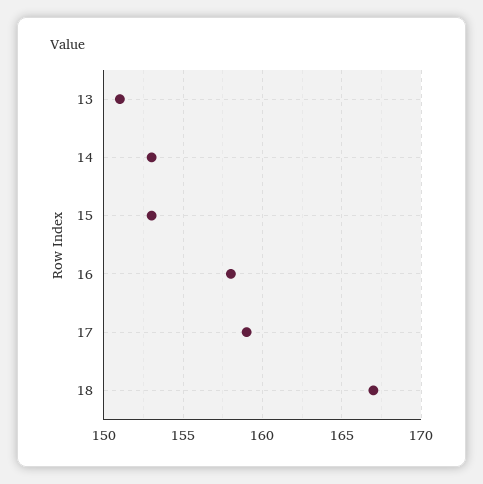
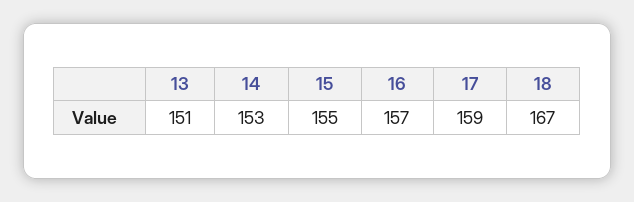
  {
    "13": 151,
    "14": 153,
-   "15": 153,
+   "15": 155,
-   "16": 158,
+   "16": 157,
    "17": 159,
    "18": 167
  }

